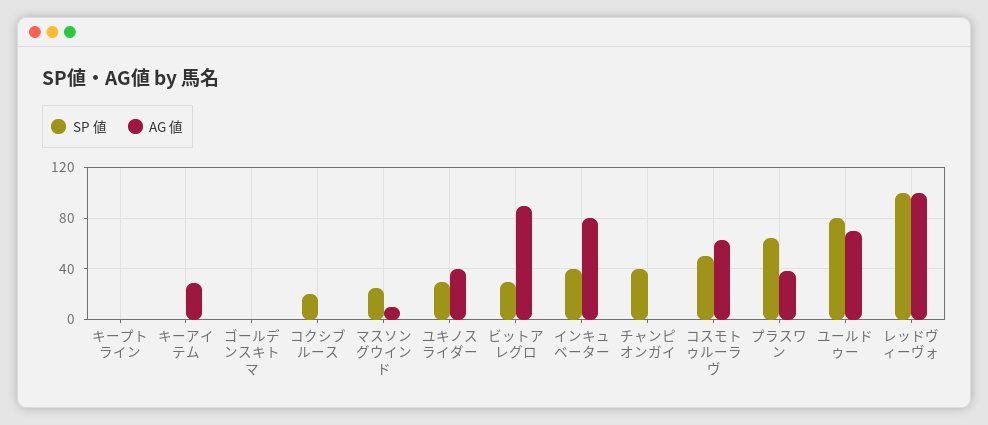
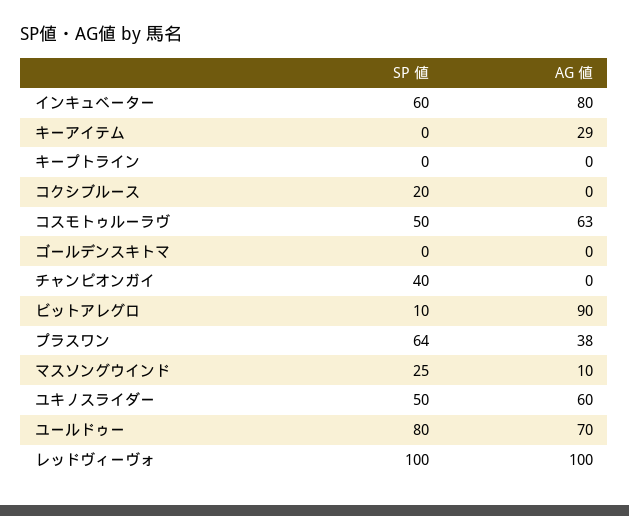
  {
    "SP 値": {
      "キープトライン": 0,
      "キーアイテム": 0,
      "ゴールデンスキトマ": 0,
      "コクシブルース": 20,
      "マスソングウインド": 25,
-     "ユキノスライダー": 30,
+     "ユキノスライダー": 50,
-     "ビットアレグロ": 30,
+     "ビットアレグロ": 10,
-     "インキュベーター": 40,
+     "インキュベーター": 60,
      "チャンピオンガイ": 40,
      "コスモトゥルーラヴ": 50,
      "プラスワン": 64,
      "ユールドゥー": 80,
      "レッドヴィーヴォ": 100
    },
    "AG 値": {
      "キープトライン": 0,
      "キーアイテム": 29,
      "ゴールデンスキトマ": 0,
      "コクシブルース": 0,
      "マスソングウインド": 10,
-     "ユキノスライダー": 40,
+     "ユキノスライダー": 60,
      "ビットアレグロ": 90,
      "インキュベーター": 80,
      "チャンピオンガイ": 0,
      "コスモトゥルーラヴ": 63,
      "プラスワン": 38,
      "ユールドゥー": 70,
      "レッドヴィーヴォ": 100
    }
  }

